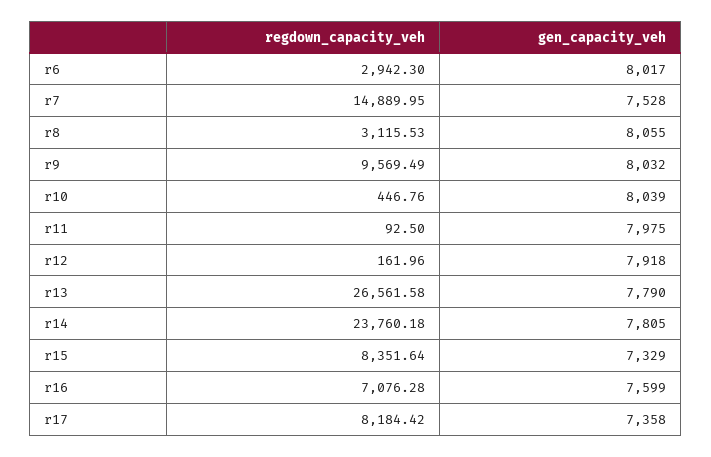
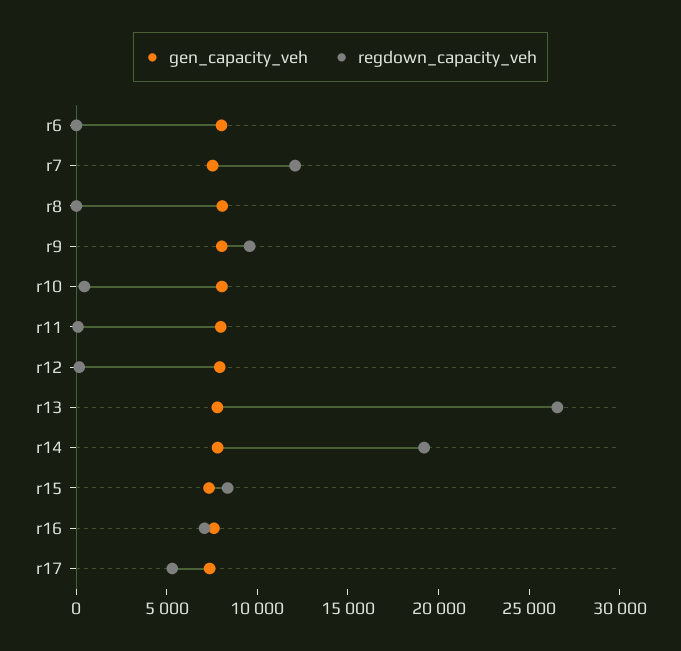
  {
    "regdown_capacity_veh": {
-     "r6": 2942.3,
+     "r6": 0,
-     "r7": 14889.95,
+     "r7": 12000,
-     "r8": 3115.53,
+     "r8": 0,
      "r9": 9569.49,
      "r10": 446.76,
      "r11": 92.5,
      "r12": 161.96,
      "r13": 26561.58,
-     "r14": 23760.18,
+     "r14": 19000,
      "r15": 8351.64,
      "r16": 7076.28,
-     "r17": 8184.42
+     "r17": 5000
    },
    "gen_capacity_veh": {
      "r6": 8017,
      "r7": 7528,
      "r8": 8055,
      "r9": 8032,
      "r10": 8039,
      "r11": 7975,
      "r12": 7918,
      "r13": 7790,
      "r14": 7805,
      "r15": 7329,
      "r16": 7599,
      "r17": 7358
    }
  }

